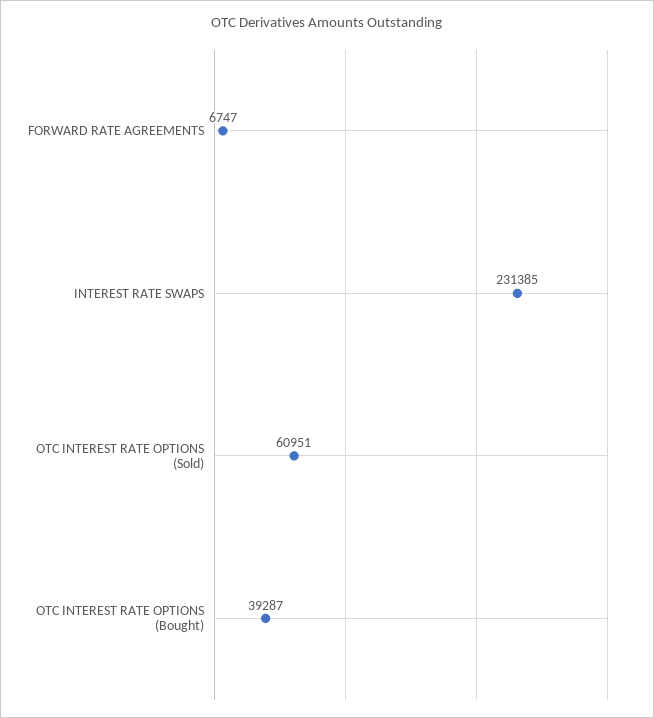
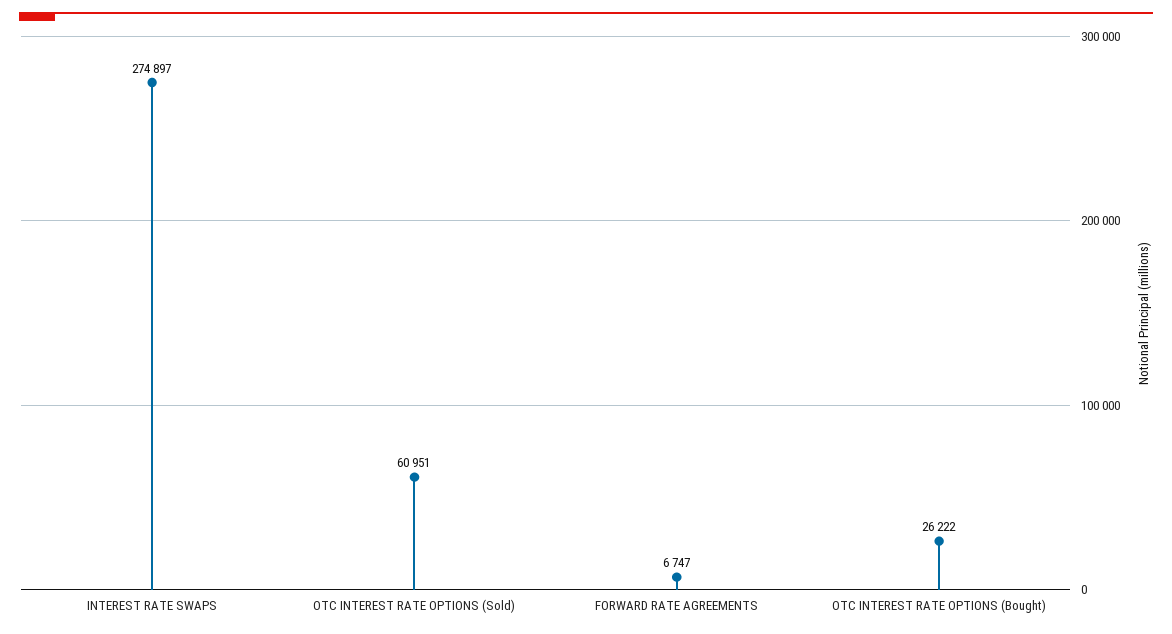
  {
    "FORWARD RATE AGREEMENTS": 6747,
-   "INTEREST RATE SWAPS": 231385,
+   "INTEREST RATE SWAPS": 274897,
    "OTC INTEREST RATE OPTIONS (Sold)": 60951,
-   "OTC INTEREST RATE OPTIONS (Bought)": 39287
+   "OTC INTEREST RATE OPTIONS (Bought)": 26222
  }

